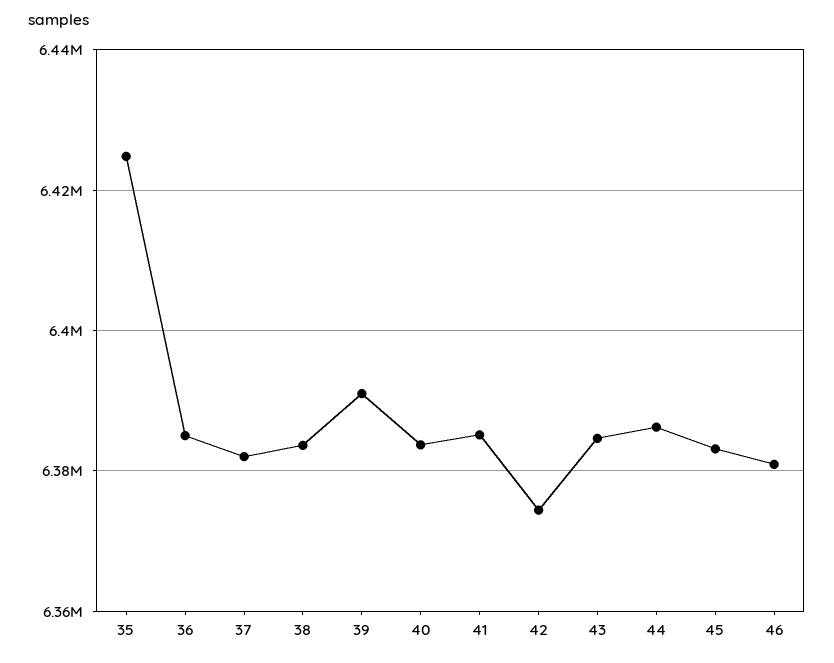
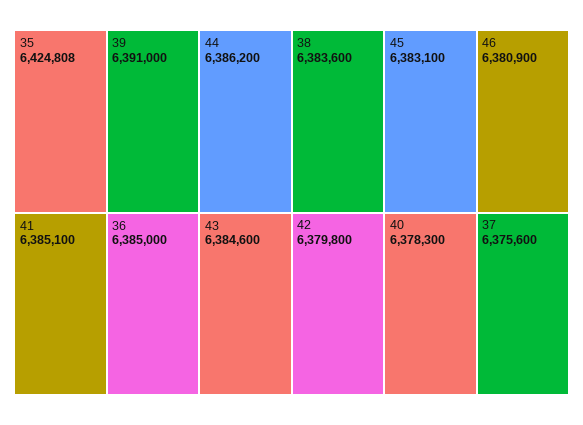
  {
    "35": 6424808,
    "36": 6385000,
-   "37": 6382000,
+   "37": 6375600,
    "38": 6383600,
    "39": 6391000,
-   "40": 6384000,
+   "40": 6378300,
    "41": 6385100,
-   "42": 6374000,
+   "42": 6379800,
    "43": 6384600,
    "44": 6386200,
    "45": 6383100,
    "46": 6380900
  }

